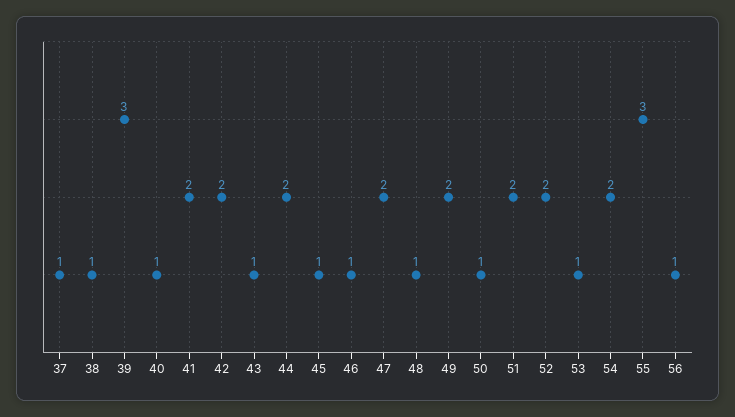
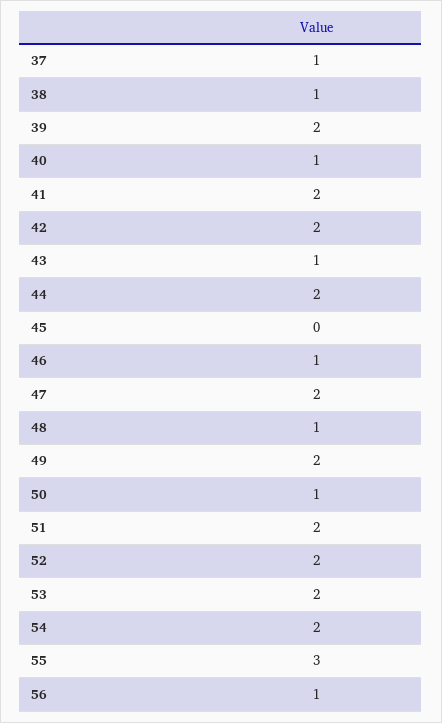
  {
    "37": 1,
    "38": 1,
-   "39": 3,
+   "39": 2,
    "40": 1,
    "41": 2,
    "42": 2,
    "43": 1,
    "44": 2,
-   "45": 1,
+   "45": 0,
    "46": 1,
    "47": 2,
    "48": 1,
    "49": 2,
    "50": 1,
    "51": 2,
    "52": 2,
-   "53": 1,
+   "53": 2,
    "54": 2,
    "55": 3,
    "56": 1
  }

